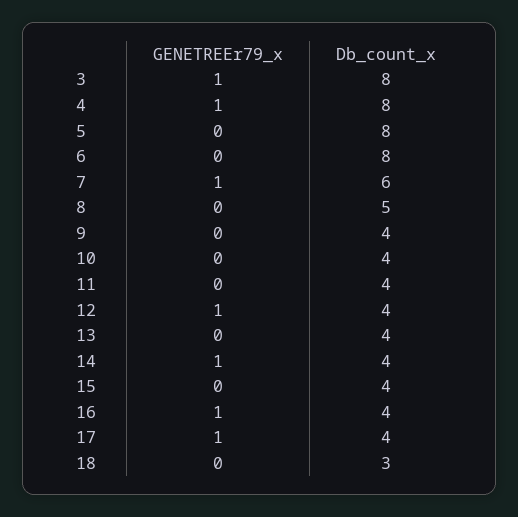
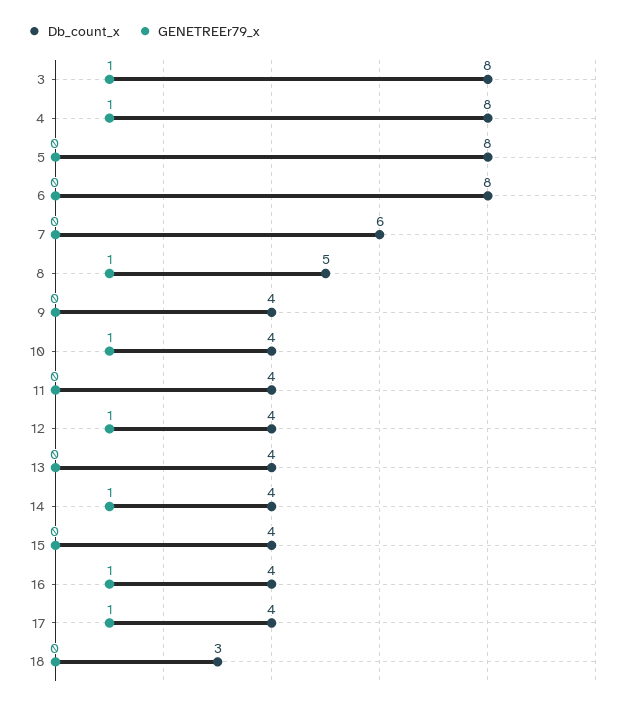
  {
    "GENETREEr79_x": {
      "3": 1,
      "4": 1,
      "5": 0,
      "6": 0,
-     "7": 1,
+     "7": 0,
-     "8": 0,
+     "8": 1,
      "9": 0,
-     "10": 0,
+     "10": 1,
      "11": 0,
      "12": 1,
      "13": 0,
      "14": 1,
      "15": 0,
      "16": 1,
      "17": 1,
      "18": 0
    },
    "Db_count_x": {
      "3": 8,
      "4": 8,
      "5": 8,
      "6": 8,
      "7": 6,
      "8": 5,
      "9": 4,
      "10": 4,
      "11": 4,
      "12": 4,
      "13": 4,
      "14": 4,
      "15": 4,
      "16": 4,
      "17": 4,
      "18": 3
    }
  }

